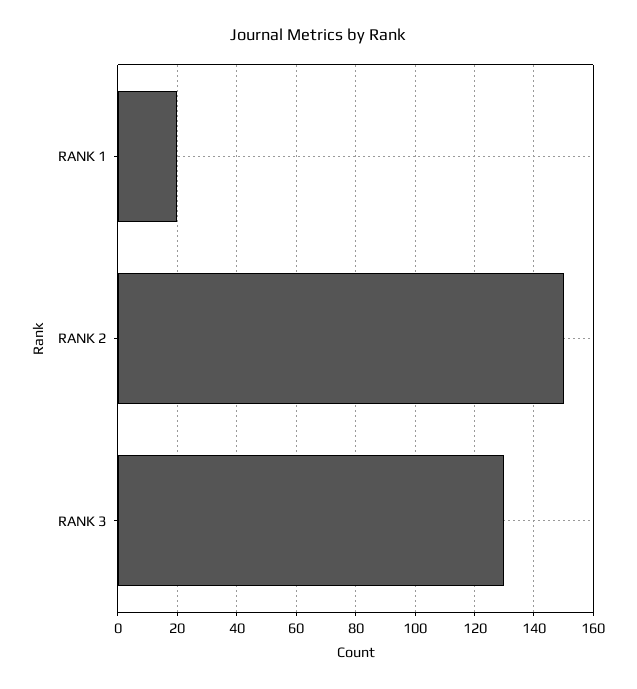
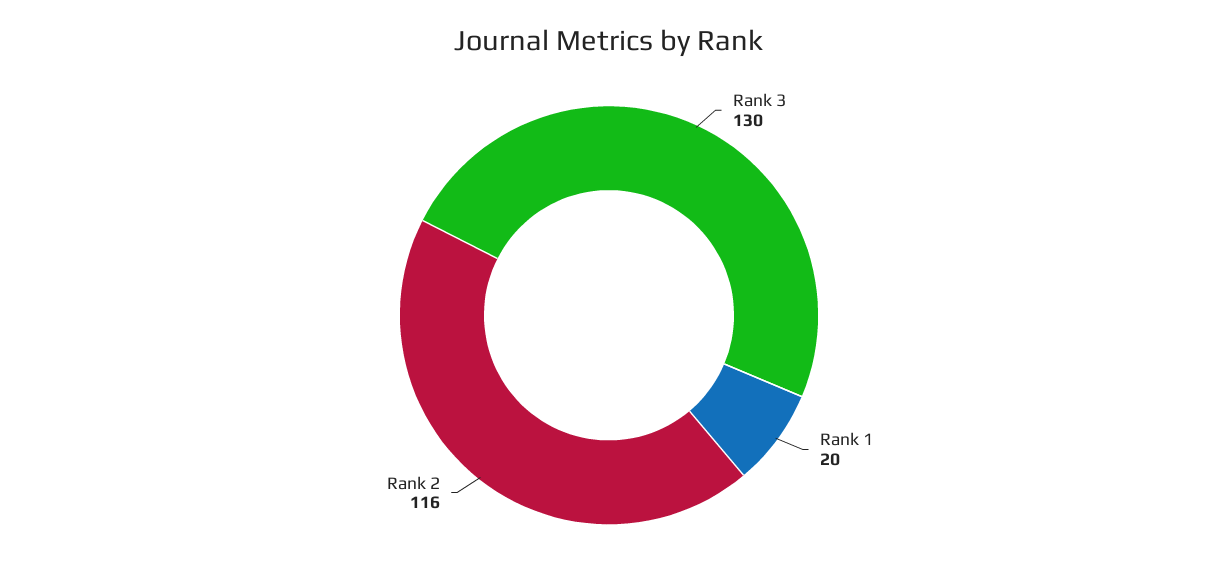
  {
    "RANK 1": 20,
-   "RANK 2": 150,
+   "RANK 2": 116,
    "RANK 3": 130
  }

